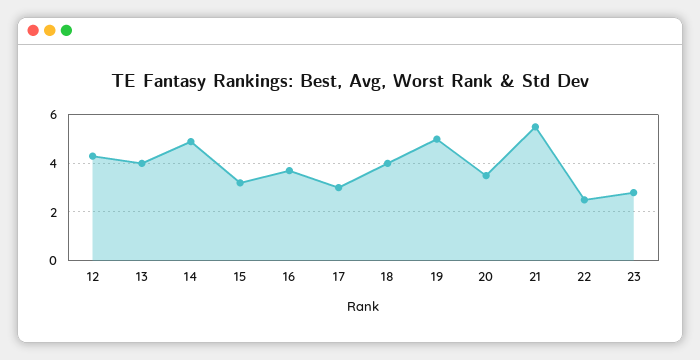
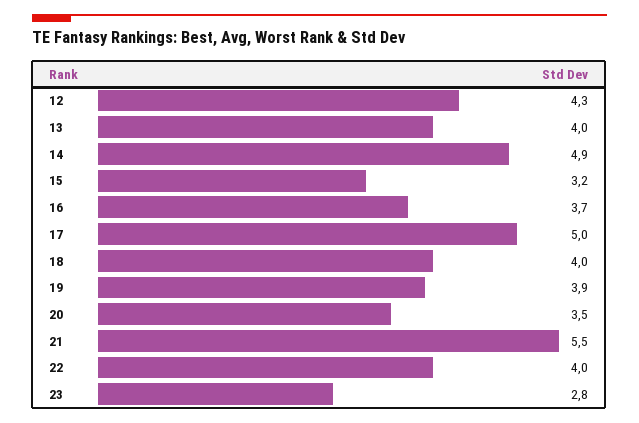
  {
    "12": 4.3,
    "13": 4,
    "14": 4.9,
    "15": 3.2,
    "16": 3.7,
-   "17": 3,
+   "17": 5,
    "18": 4,
-   "19": 5,
+   "19": 3.9,
    "20": 3.5,
    "21": 5.5,
-   "22": 2.5,
+   "22": 4,
    "23": 2.8
  }

